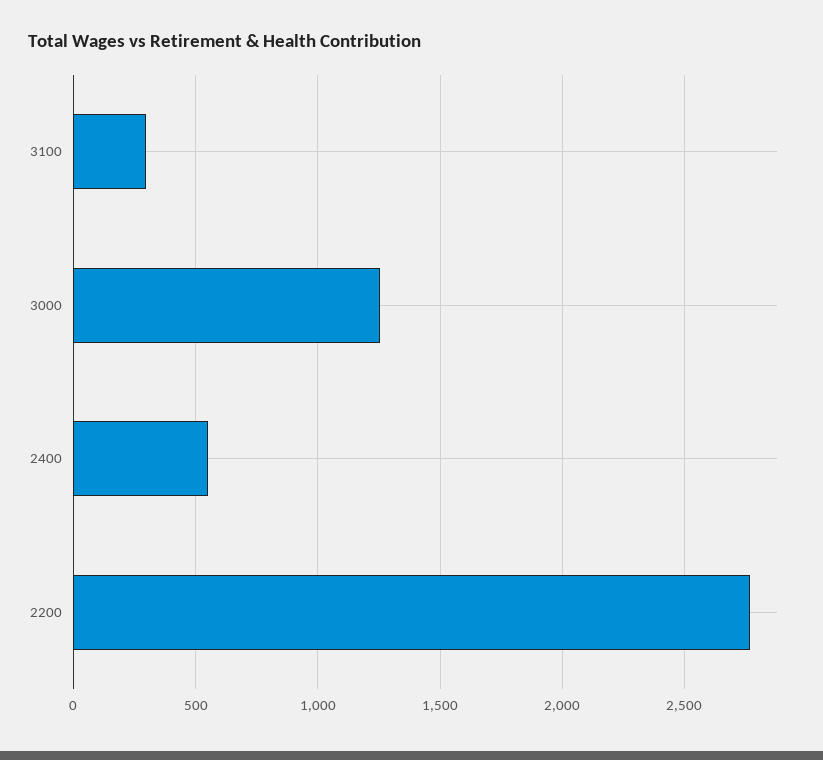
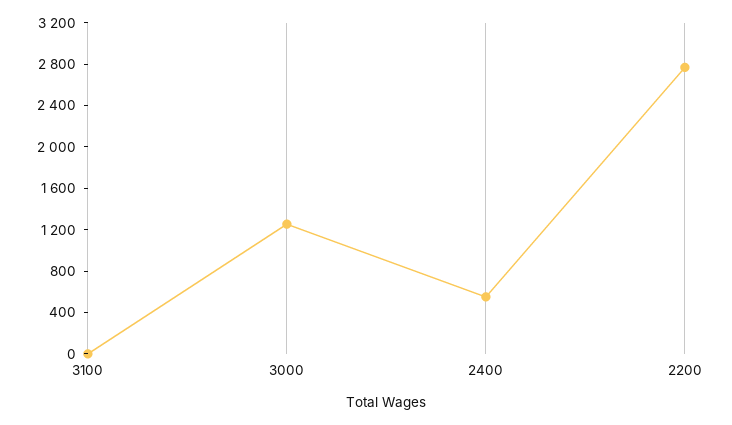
  {
-   "3100": 300,
+   "3100": 0,
    "3000": 1250,
    "2400": 550,
    "2200": 2750
  }

